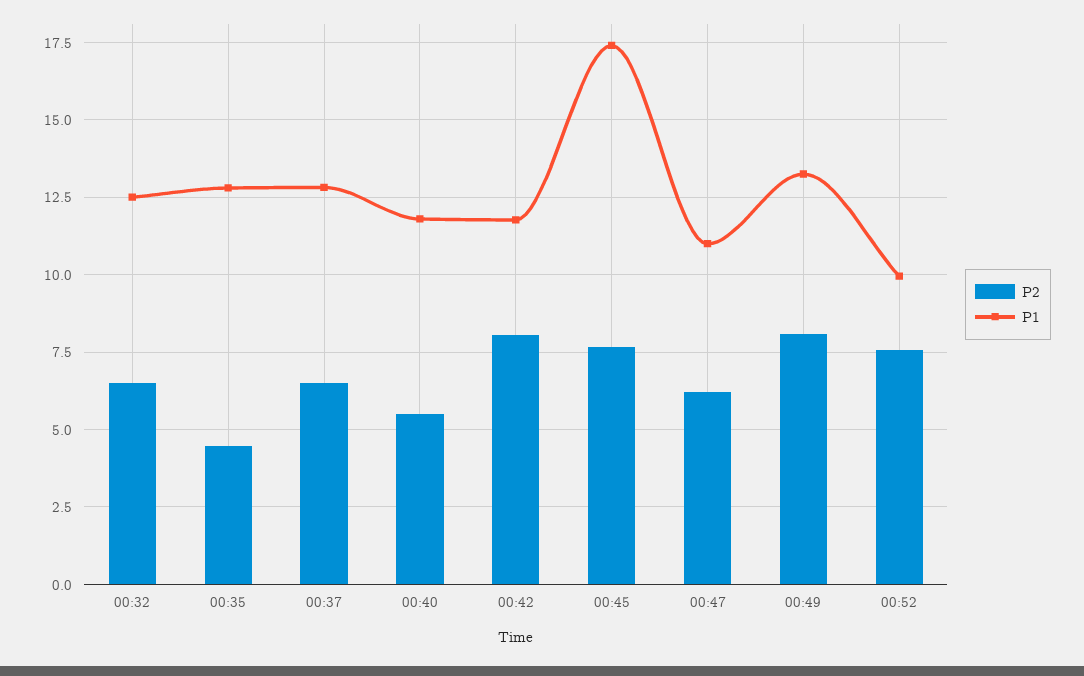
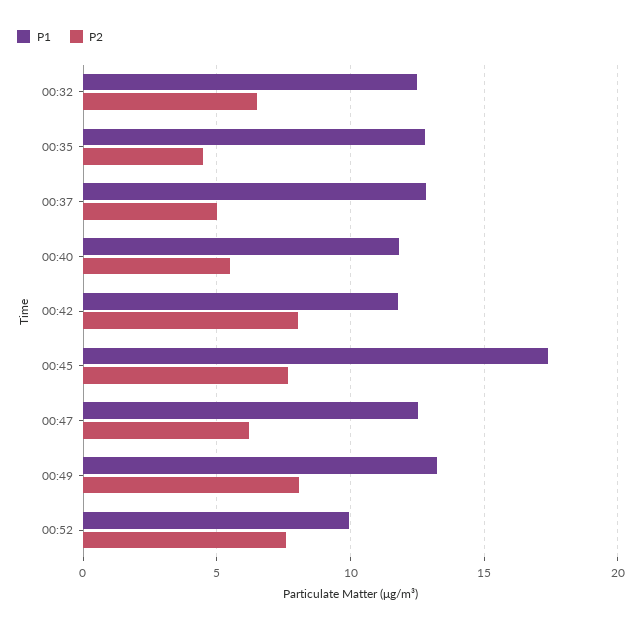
  {
    "P2": {
      "00:32": 6.5,
      "00:35": 4.5,
-     "00:37": 6.5,
+     "00:37": 5,
      "00:40": 5.5,
      "00:42": 8,
      "00:45": 7.75,
      "00:47": 6.25,
      "00:49": 8,
      "00:52": 7.5
    },
    "P1": {
      "00:32": 12.5,
      "00:35": 12.75,
      "00:37": 12.75,
      "00:40": 11.75,
      "00:42": 11.75,
      "00:45": 17.5,
-     "00:47": 11,
+     "00:47": 12.5,
      "00:49": 13.25,
      "00:52": 10
    }
  }

